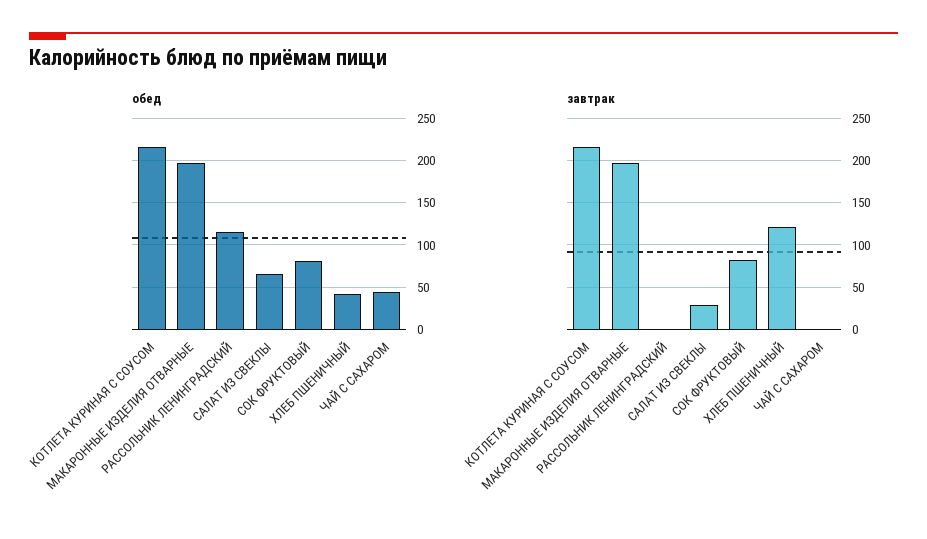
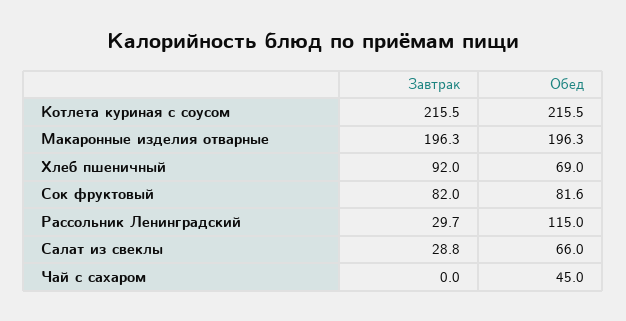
  {
    "обед": {
      "КОТЛЕТА КУРИНАЯ С СОУСОМ": 215.5,
      "МАКАРОННЫЕ ИЗДЕЛИЯ ОТВАРНЫЕ": 196.3,
      "РАССОЛЬНИК ЛЕНИНГРАДСКИЙ": 115,
      "САЛАТ ИЗ СВЕКЛЫ": 66,
      "СОК ФРУКТОВЫЙ": 81.6,
-     "ХЛЕБ ПШЕНИЧНЫЙ": 40,
+     "ХЛЕБ ПШЕНИЧНЫЙ": 69,
      "ЧАЙ С САХАРОМ": 45
    },
    "завтрак": {
      "КОТЛЕТА КУРИНАЯ С СОУСОМ": 215.5,
      "МАКАРОННЫЕ ИЗДЕЛИЯ ОТВАРНЫЕ": 196.3,
-     "РАССОЛЬНИК ЛЕНИНГРАДСКИЙ": 0,
+     "РАССОЛЬНИК ЛЕНИНГРАДСКИЙ": 29.7,
      "САЛАТ ИЗ СВЕКЛЫ": 28.8,
      "СОК ФРУКТОВЫЙ": 82,
-     "ХЛЕБ ПШЕНИЧНЫЙ": 120,
+     "ХЛЕБ ПШЕНИЧНЫЙ": 92,
      "ЧАЙ С САХАРОМ": 0
    }
  }

